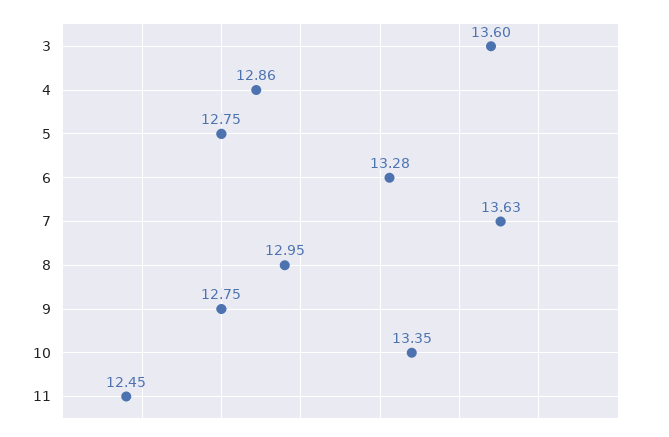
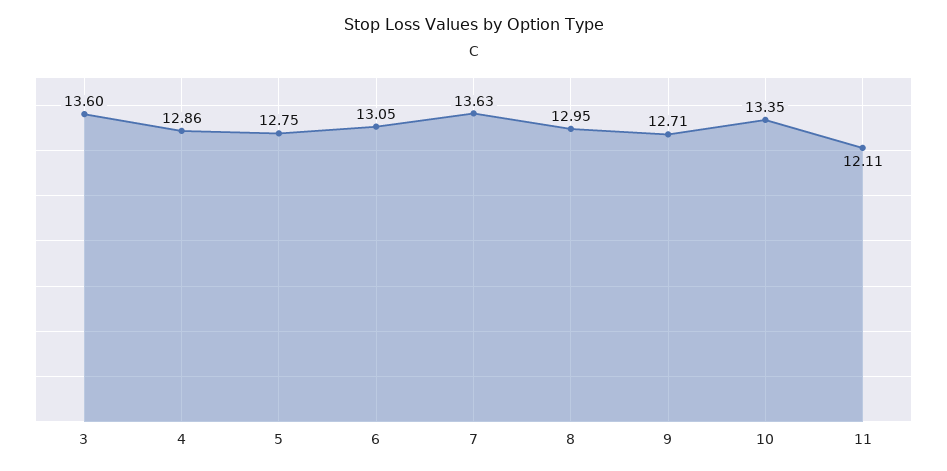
  {
    "3": 13.6,
    "4": 12.86,
    "5": 12.75,
-   "6": 13.28,
+   "6": 13.05,
    "7": 13.63,
    "8": 12.95,
-   "9": 12.75,
+   "9": 12.71,
    "10": 13.35,
-   "11": 12.45
+   "11": 12.11
  }

